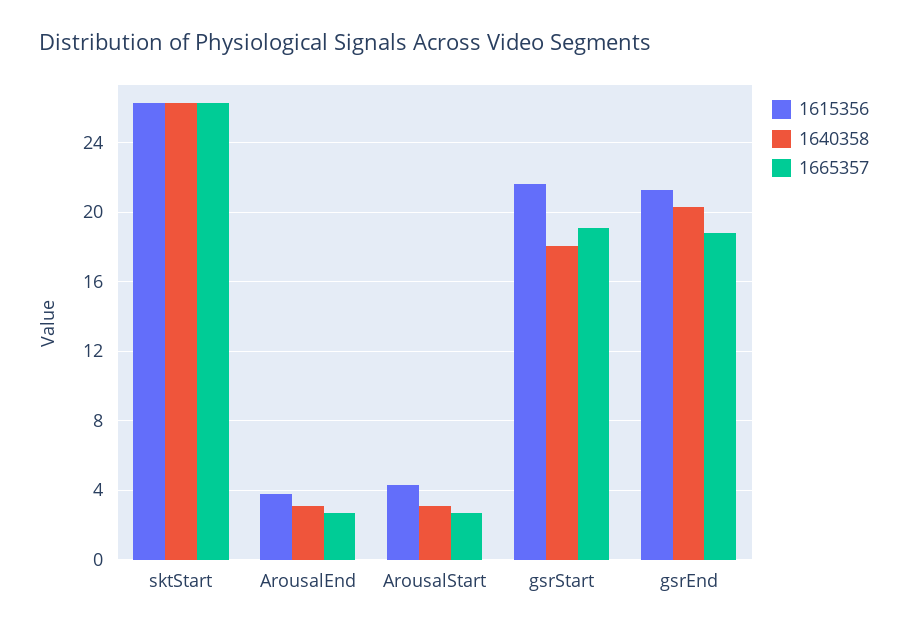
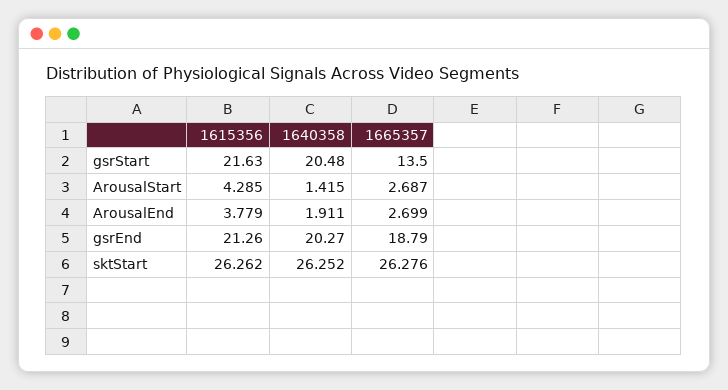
  {
    "1615356": {
      "sktStart": 26.262,
      "ArousalEnd": 3.779,
      "ArousalStart": 4.285,
      "gsrStart": 21.63,
      "gsrEnd": 21.26
    },
    "1640358": {
      "sktStart": 26.252,
-     "ArousalEnd": 3,
+     "ArousalEnd": 1.911,
-     "ArousalStart": 3,
+     "ArousalStart": 1.415,
-     "gsrStart": 18,
+     "gsrStart": 20.48,
      "gsrEnd": 20.27
    },
    "1665357": {
      "sktStart": 26.276,
      "ArousalEnd": 2.699,
      "ArousalStart": 2.687,
-     "gsrStart": 19,
+     "gsrStart": 13.5,
      "gsrEnd": 18.79
    }
  }

